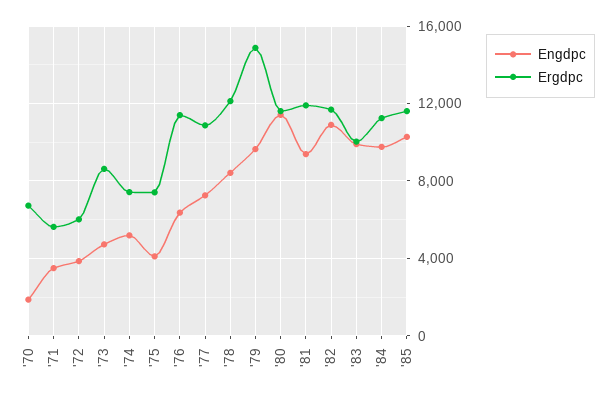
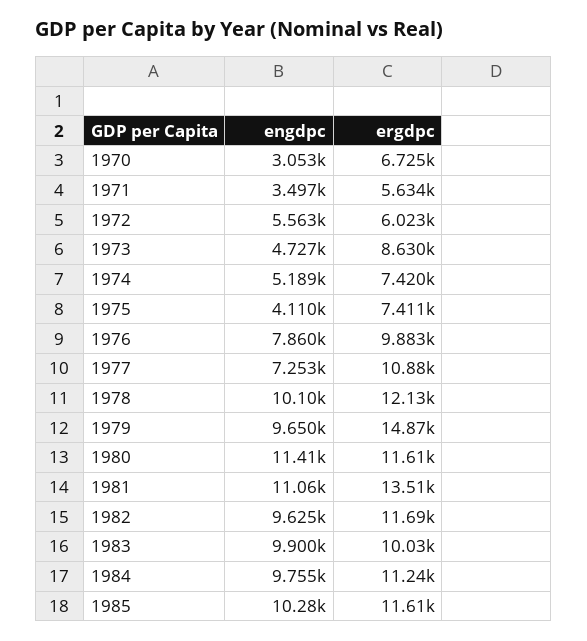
  {
    "Engdpc": {
-     "'70": 2000,
+     "'70": 3053,
      "'71": 3497,
-     "'72": 4000,
+     "'72": 5563,
      "'73": 4727,
      "'74": 5189,
      "'75": 4110,
-     "'76": 6500,
+     "'76": 7860,
      "'77": 7253,
-     "'78": 8500,
+     "'78": 10100,
      "'79": 9650,
      "'80": 11410,
-     "'81": 9500,
+     "'81": 11060,
-     "'82": 11000,
+     "'82": 9625,
      "'83": 9900,
      "'84": 9755,
      "'85": 10280
    },
    "Ergdpc": {
      "'70": 6725,
      "'71": 5634,
      "'72": 6023,
      "'73": 8630,
      "'74": 7420,
      "'75": 7411,
-     "'76": 11500,
+     "'76": 9883,
      "'77": 10880,
      "'78": 12130,
      "'79": 14870,
      "'80": 11610,
-     "'81": 12000,
+     "'81": 13510,
      "'82": 11690,
      "'83": 10030,
      "'84": 11240,
      "'85": 11610
    }
  }

